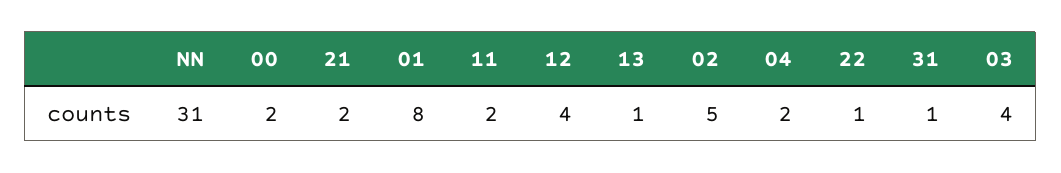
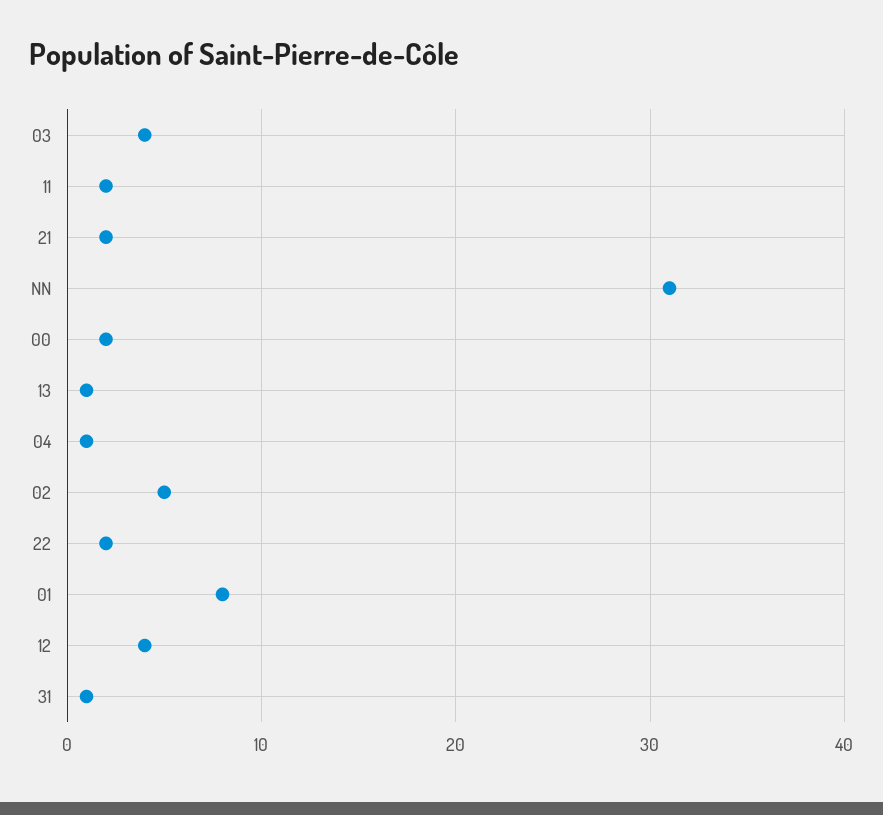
  {
    "NN": 31,
    "00": 2,
    "21": 2,
    "01": 8,
    "11": 2,
    "12": 4,
    "13": 1,
    "02": 5,
-   "04": 2,
+   "04": 1,
-   "22": 1,
+   "22": 2,
    "31": 1,
    "03": 4
  }

